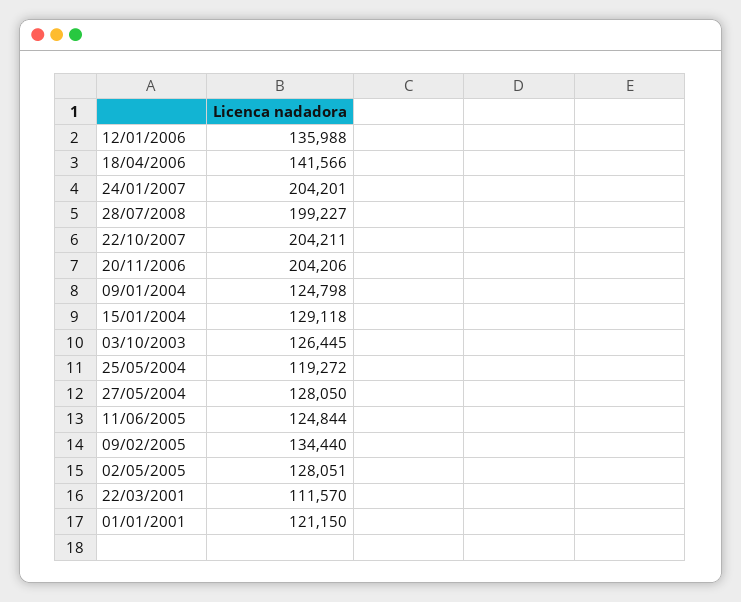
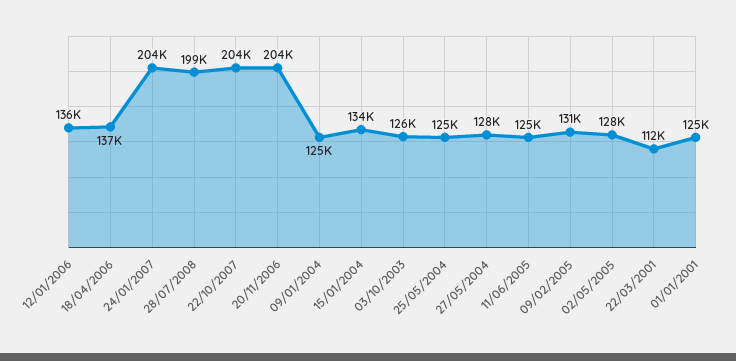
  {
    "12/01/2006": 135988,
-   "18/04/2006": 141566,
+   "18/04/2006": 137000,
    "24/01/2007": 204201,
    "28/07/2008": 199227,
    "22/10/2007": 204211,
    "20/11/2006": 204206,
    "09/01/2004": 124798,
-   "15/01/2004": 129118,
+   "15/01/2004": 134000,
    "03/10/2003": 126445,
-   "25/05/2004": 119272,
+   "25/05/2004": 125000,
    "27/05/2004": 128050,
    "11/06/2005": 124844,
-   "09/02/2005": 134440,
+   "09/02/2005": 131000,
    "02/05/2005": 128051,
    "22/03/2001": 111570,
-   "01/01/2001": 121150
+   "01/01/2001": 125000
  }

